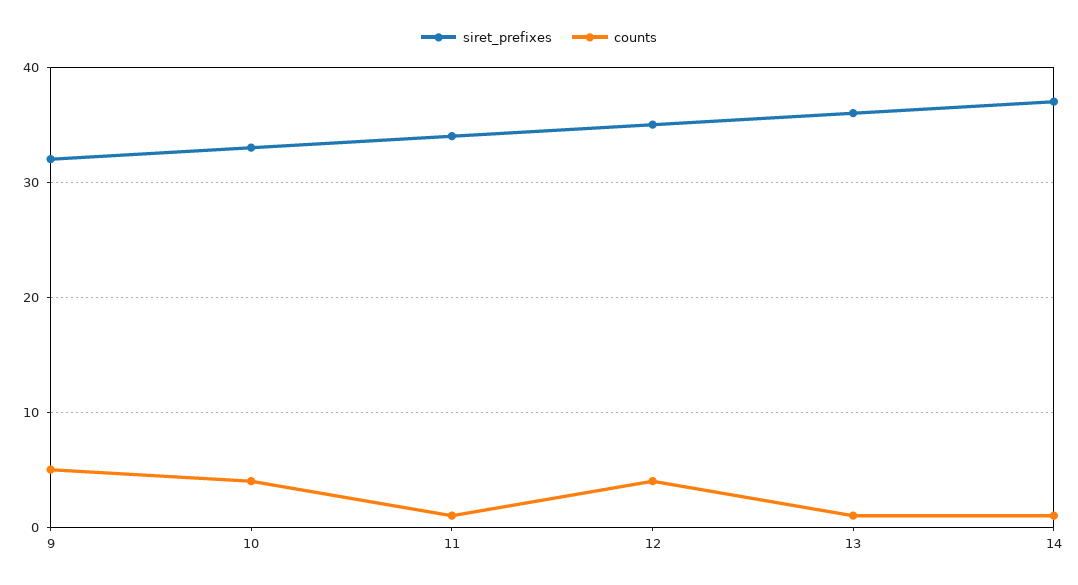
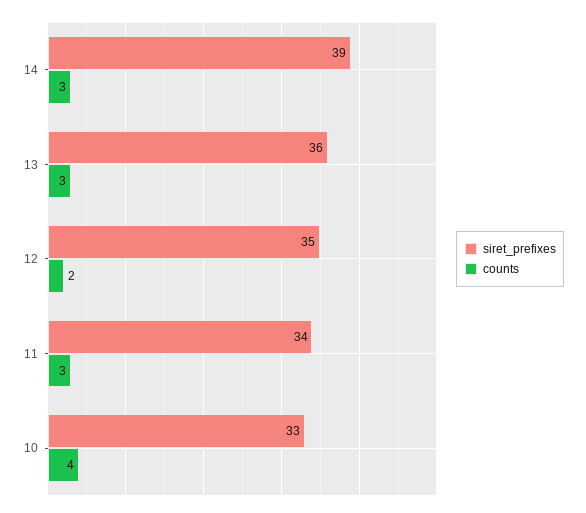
  {
    "siret_prefixes": {
-     "9": 32,
      "10": 33,
      "11": 34,
      "12": 35,
      "13": 36,
-     "14": 37
+     "14": 39
    },
    "counts": {
-     "9": 5,
      "10": 4,
-     "11": 1,
+     "11": 3,
-     "12": 4,
+     "12": 2,
-     "13": 1,
+     "13": 3,
-     "14": 1
+     "14": 3
    }
  }

